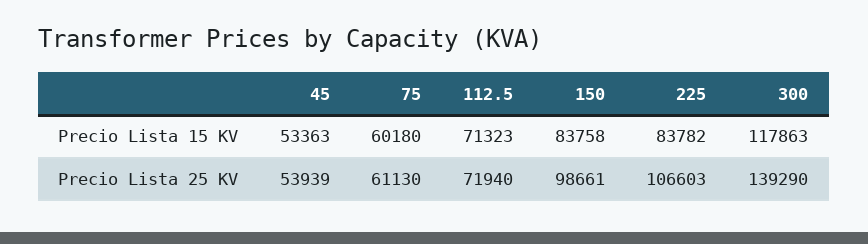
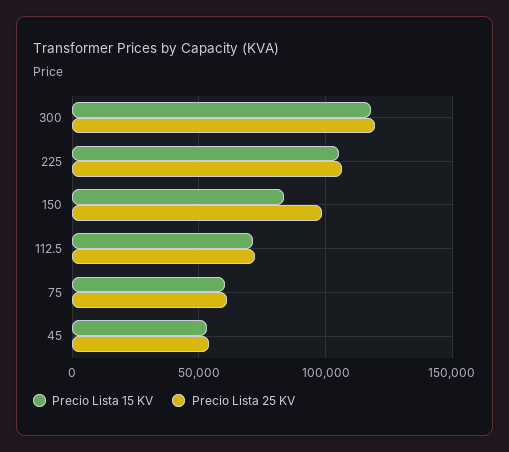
  {
    "Precio Lista 15 KV": {
      "45": 53363,
      "75": 60180,
      "112.5": 71323,
      "150": 83758,
-     "225": 83782,
+     "225": 105000,
      "300": 117863
    },
    "Precio Lista 25 KV": {
      "45": 53939,
      "75": 61130,
      "112.5": 71940,
      "150": 98661,
      "225": 106603,
-     "300": 139290
+     "300": 120000
    }
  }

